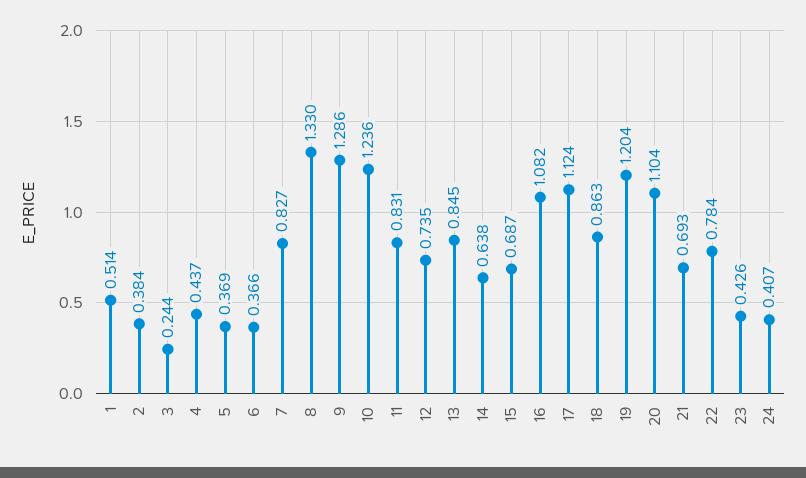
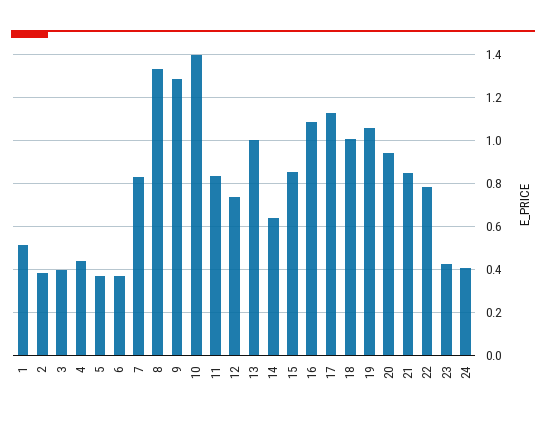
  {
    "1": 0.514,
    "2": 0.384,
-   "3": 0.244,
+   "3": 0.4,
    "4": 0.437,
    "5": 0.369,
    "6": 0.366,
    "7": 0.827,
    "8": 1.33,
    "9": 1.286,
-   "10": 1.236,
+   "10": 1.4,
    "11": 0.831,
    "12": 0.735,
-   "13": 0.845,
+   "13": 1,
    "14": 0.638,
-   "15": 0.687,
+   "15": 0.85,
    "16": 1.082,
    "17": 1.124,
-   "18": 0.863,
+   "18": 1,
-   "19": 1.204,
+   "19": 1.05,
-   "20": 1.104,
+   "20": 0.95,
-   "21": 0.693,
+   "21": 0.85,
    "22": 0.784,
    "23": 0.426,
    "24": 0.407
  }

